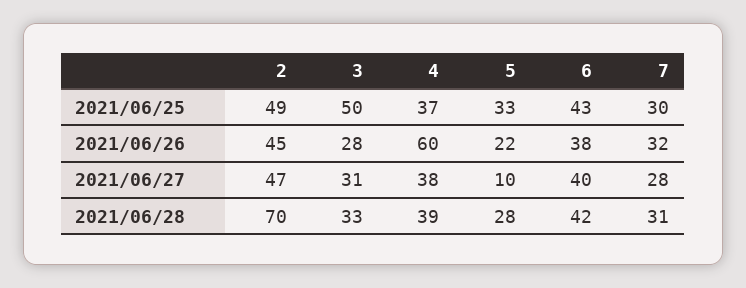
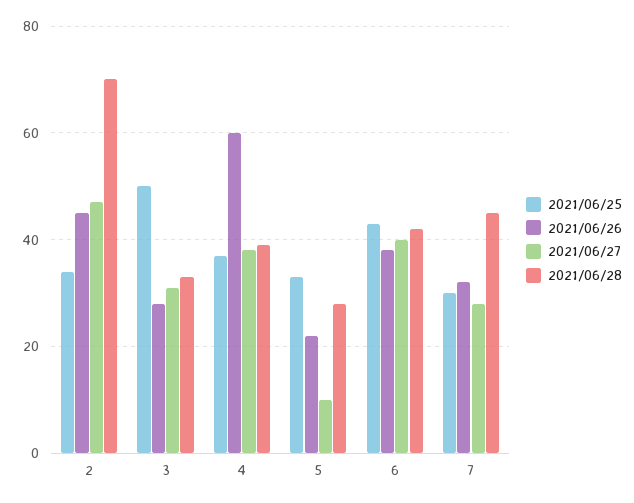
  {
    "2021/06/25": {
-     "2": 49,
+     "2": 35,
      "3": 50,
      "4": 37,
      "5": 33,
      "6": 43,
      "7": 30
    },
    "2021/06/26": {
      "2": 45,
      "3": 28,
      "4": 60,
      "5": 22,
      "6": 38,
      "7": 32
    },
    "2021/06/27": {
      "2": 47,
      "3": 31,
      "4": 38,
      "5": 10,
      "6": 40,
      "7": 28
    },
    "2021/06/28": {
      "2": 70,
      "3": 33,
      "4": 39,
      "5": 28,
      "6": 42,
-     "7": 31
+     "7": 45
    }
  }

